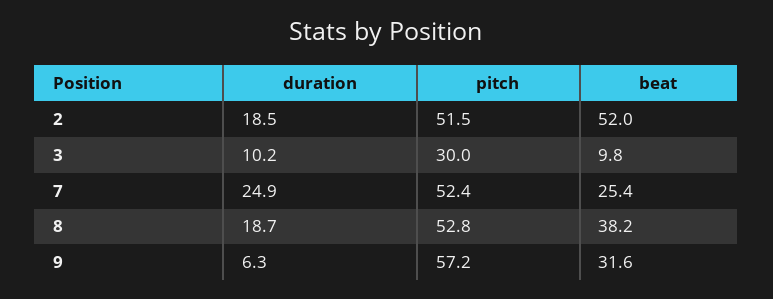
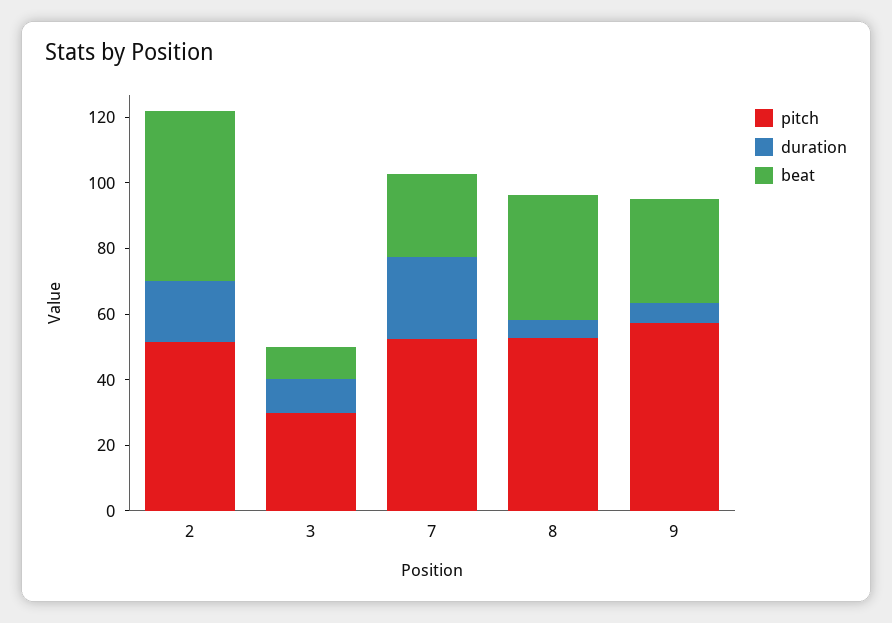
  {
    "duration": {
      "2": 18.5,
      "3": 10.2,
      "7": 24.9,
-     "8": 18.7,
+     "8": 5,
      "9": 6.3
    },
    "pitch": {
      "2": 51.5,
      "3": 30,
      "7": 52.4,
      "8": 52.8,
      "9": 57.2
    },
    "beat": {
      "2": 52,
      "3": 9.8,
      "7": 25.4,
      "8": 38.2,
      "9": 31.6
    }
  }

